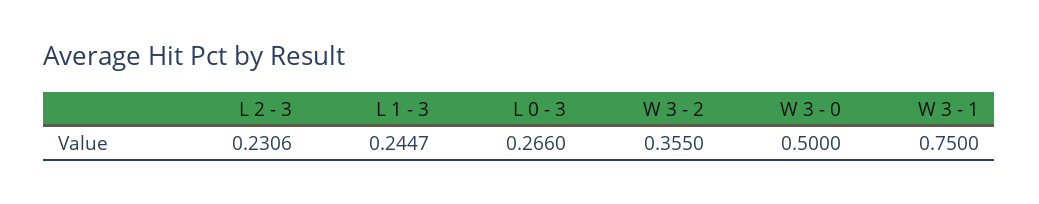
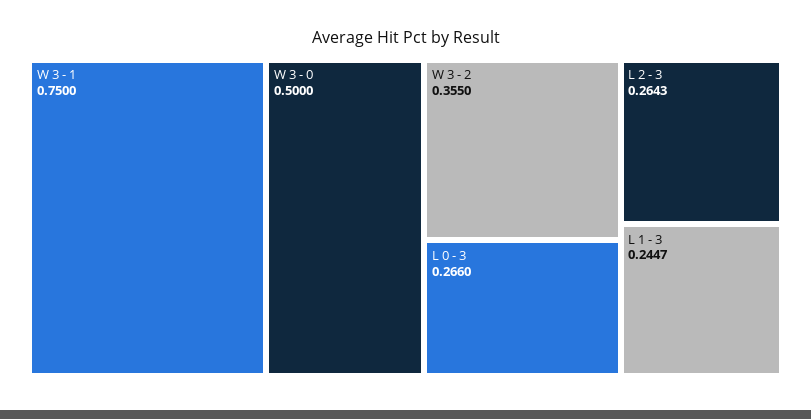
  {
-   "L 2 - 3": 0.2306,
+   "L 2 - 3": 0.2643,
    "L 1 - 3": 0.2447,
    "L 0 - 3": 0.266,
    "W 3 - 2": 0.355,
    "W 3 - 0": 0.5,
    "W 3 - 1": 0.75
  }

